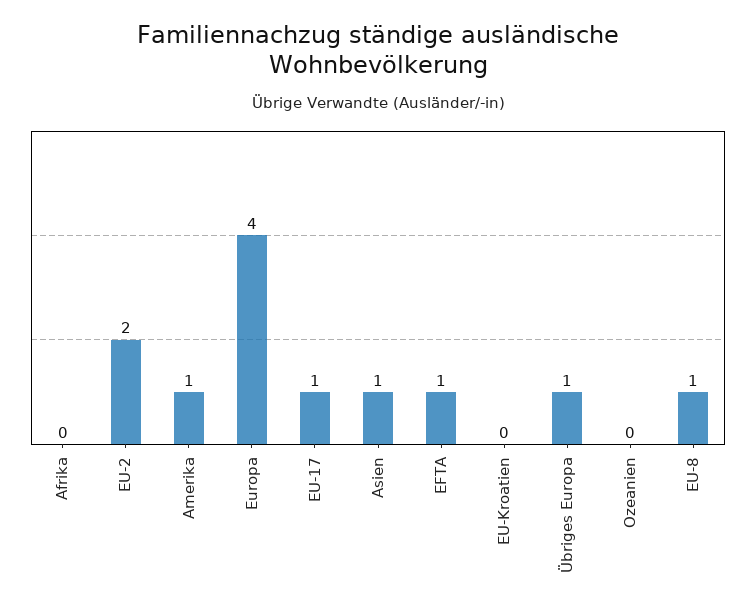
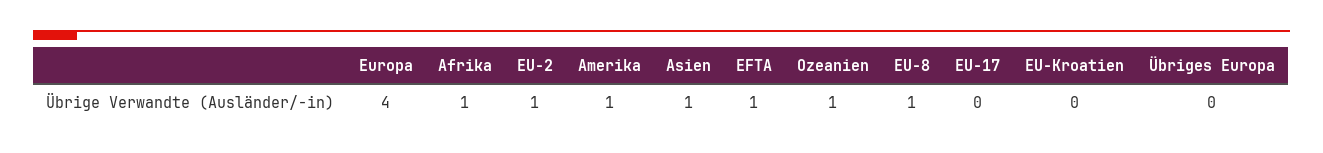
  {
-   "Afrika": 0,
+   "Afrika": 1,
-   "EU-2": 2,
+   "EU-2": 1,
    "Amerika": 1,
    "Europa": 4,
-   "EU-17": 1,
+   "EU-17": 0,
    "Asien": 1,
    "EFTA": 1,
    "EU-Kroatien": 0,
-   "Übriges Europa": 1,
+   "Übriges Europa": 0,
-   "Ozeanien": 0,
+   "Ozeanien": 1,
    "EU-8": 1
  }

